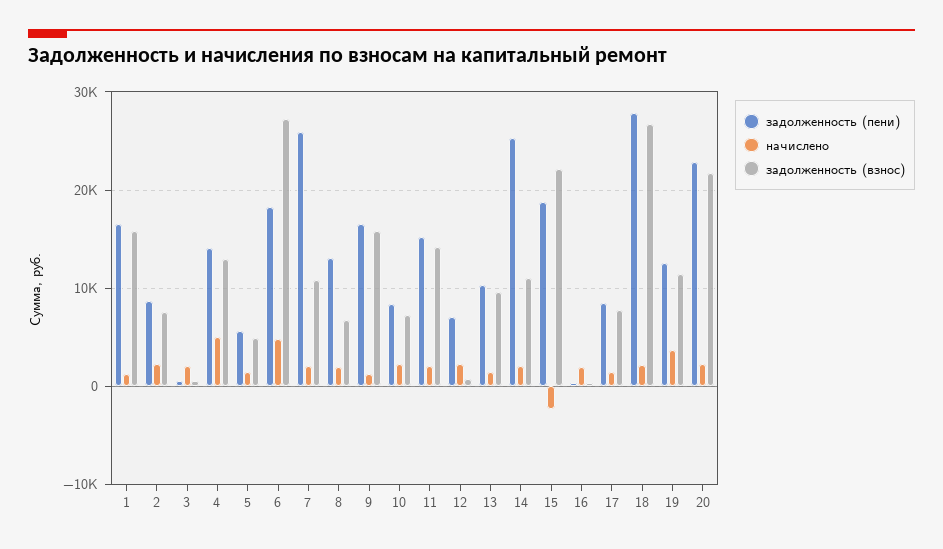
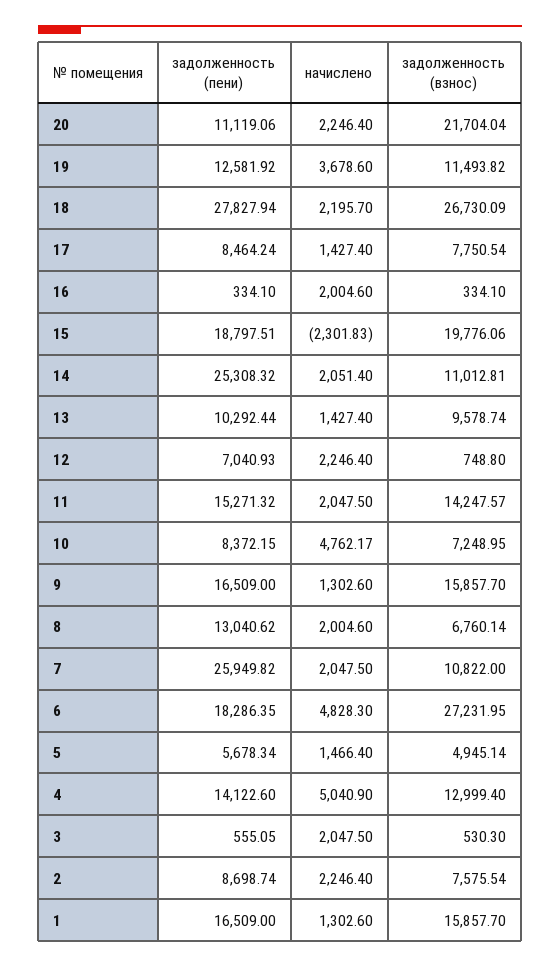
  {
    "задолженность (пени)": {
      "1": 16509,
      "2": 8698.74,
      "3": 555.05,
      "4": 14122.6,
      "5": 5678.34,
      "6": 18286.35,
      "7": 25949.82,
      "8": 13040.62,
      "9": 16509,
      "10": 8372.15,
      "11": 15271.32,
      "12": 7040.93,
      "13": 10292.44,
      "14": 25308.32,
      "15": 18797.51,
      "16": 334.1,
      "17": 8464.24,
      "18": 27827.94,
      "19": 12581.92,
-     "20": 23000
+     "20": 11119.06
    },
    "начислено": {
      "1": 1302.6,
      "2": 2246.4,
      "3": 2047.5,
      "4": 5040.9,
      "5": 1466.4,
      "6": 4828.3,
      "7": 2047.5,
      "8": 2004.6,
      "9": 1302.6,
-     "10": 2000,
+     "10": 4762.17,
      "11": 2047.5,
      "12": 2246.4,
      "13": 1427.4,
      "14": 2051.4,
      "15": -2301.83,
      "16": 2004.6,
      "17": 1427.4,
      "18": 2195.7,
      "19": 3678.6,
      "20": 2246.4
    },
    "задолженность (взнос)": {
      "1": 15857.7,
      "2": 7575.54,
      "3": 530.3,
      "4": 12999.4,
      "5": 4945.14,
      "6": 27231.95,
      "7": 10822,
      "8": 6760.14,
      "9": 15857.7,
      "10": 7248.95,
      "11": 14247.57,
      "12": 748.8,
      "13": 9578.74,
      "14": 11012.81,
-     "15": 22000,
+     "15": 19776.06,
      "16": 334.1,
      "17": 7750.54,
      "18": 26730.09,
      "19": 11493.82,
      "20": 21704.04
    }
  }

